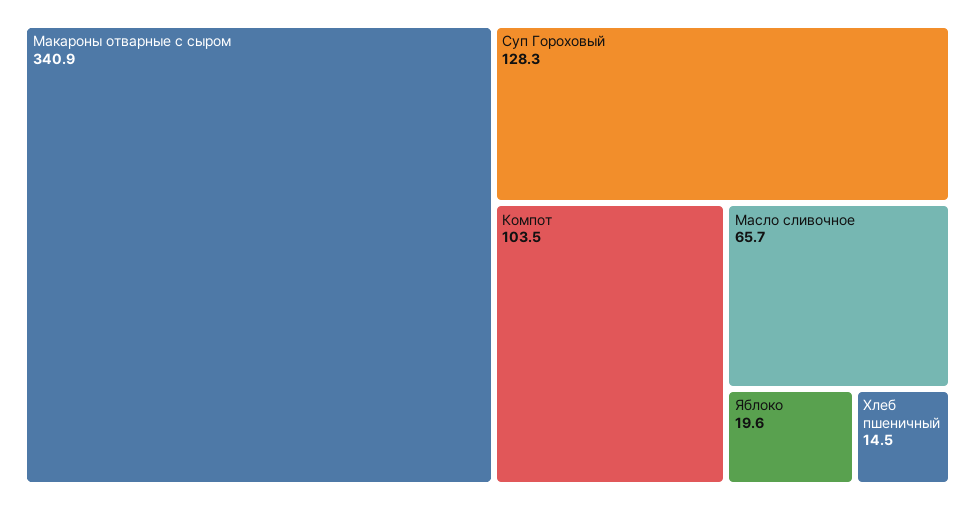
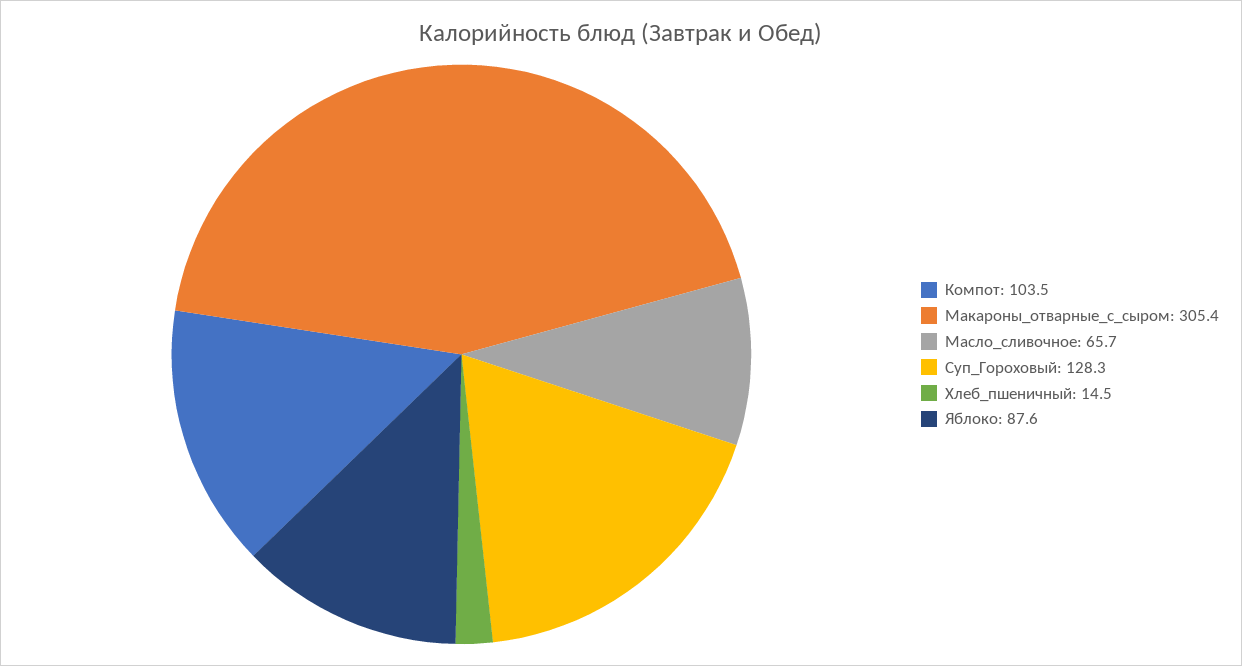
  {
-   "Макароны отварные с сыром": 340.9,
+   "Макароны отварные с сыром": 305.4,
    "Суп Гороховый": 128.3,
    "Компот": 103.5,
    "Масло сливочное": 65.7,
-   "Яблоко": 19.6,
+   "Яблоко": 87.6,
    "Хлеб пшеничный": 14.5
  }

